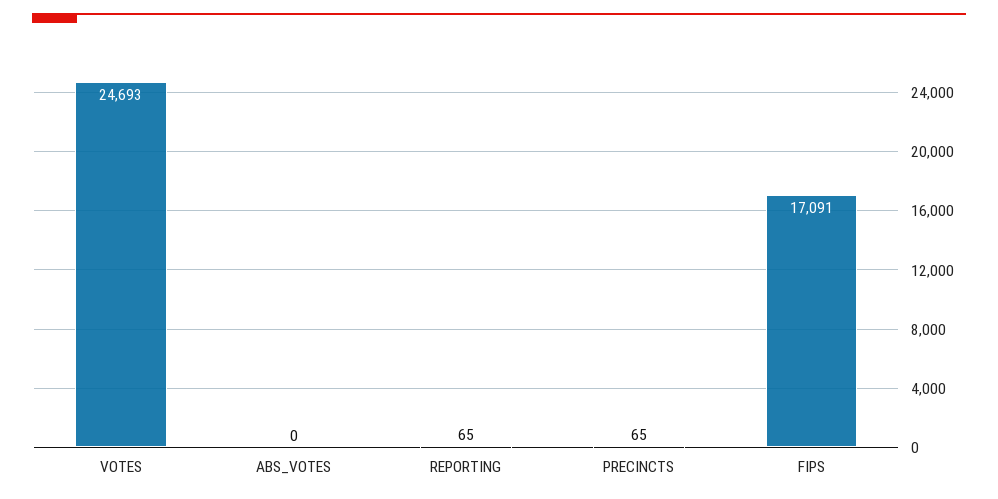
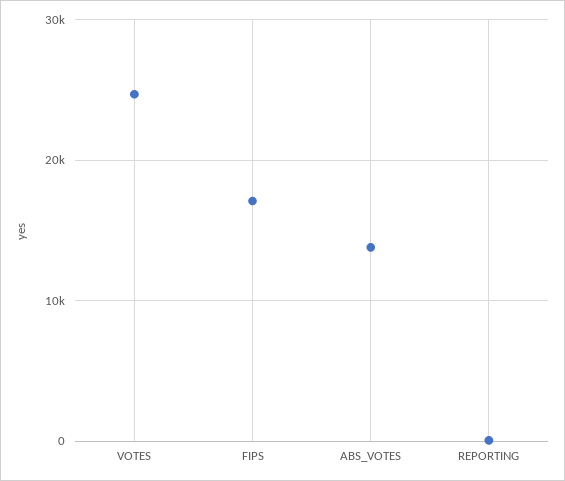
  {
    "VOTES": 24693,
-   "ABS_VOTES": 0,
+   "ABS_VOTES": 14000,
    "REPORTING": 65,
-   "PRECINCTS": 65,
    "FIPS": 17091
  }

